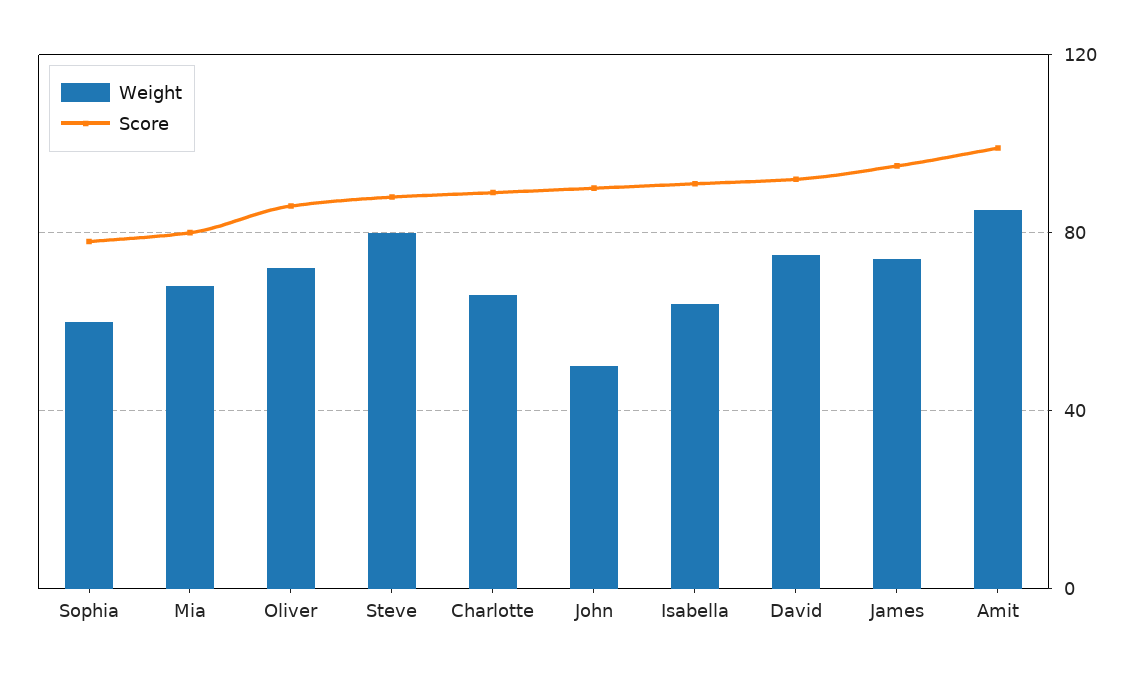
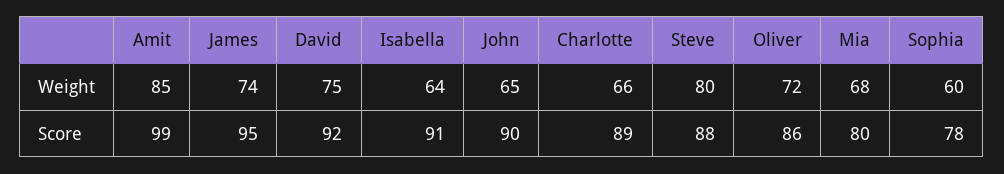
  {
    "Weight": {
      "Sophia": 60,
      "Mia": 68,
      "Oliver": 72,
      "Steve": 80,
      "Charlotte": 66,
-     "John": 50,
+     "John": 65,
      "Isabella": 64,
      "David": 75,
      "James": 74,
      "Amit": 85
    },
    "Score": {
      "Sophia": 78,
      "Mia": 80,
      "Oliver": 86,
      "Steve": 88,
      "Charlotte": 89,
      "John": 90,
      "Isabella": 91,
      "David": 92,
      "James": 95,
      "Amit": 99
    }
  }

